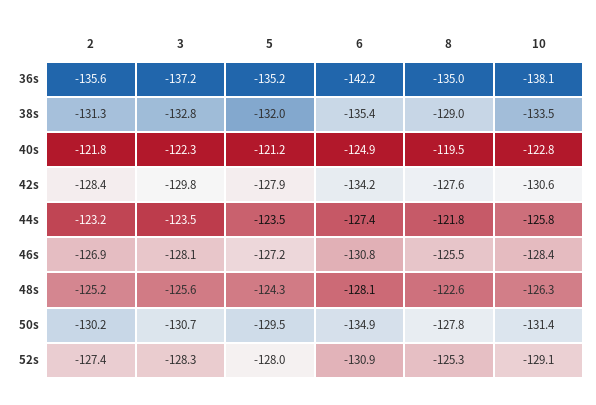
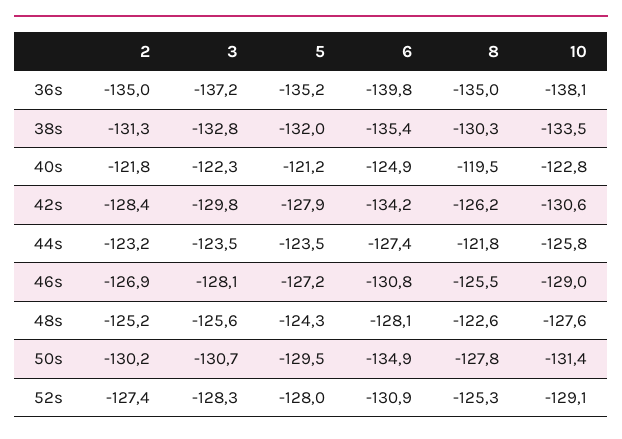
  {
    "2": {
-     "36s": -135.6,
+     "36s": -135,
      "38s": -131.3,
      "40s": -121.8,
      "42s": -128.4,
      "44s": -123.2,
      "46s": -126.9,
      "48s": -125.2,
      "50s": -130.2,
      "52s": -127.4
    },
    "3": {
      "36s": -137.2,
      "38s": -132.8,
      "40s": -122.3,
      "42s": -129.8,
      "44s": -123.5,
      "46s": -128.1,
      "48s": -125.6,
      "50s": -130.7,
      "52s": -128.3
    },
    "5": {
      "36s": -135.2,
      "38s": -132,
      "40s": -121.2,
      "42s": -127.9,
      "44s": -123.5,
      "46s": -127.2,
      "48s": -124.3,
      "50s": -129.5,
      "52s": -128
    },
    "6": {
-     "36s": -142.2,
+     "36s": -139.8,
      "38s": -135.4,
      "40s": -124.9,
      "42s": -134.2,
      "44s": -127.4,
      "46s": -130.8,
      "48s": -128.1,
      "50s": -134.9,
      "52s": -130.9
    },
    "8": {
      "36s": -135,
-     "38s": -129,
+     "38s": -130.3,
      "40s": -119.5,
-     "42s": -127.6,
+     "42s": -126.2,
      "44s": -121.8,
      "46s": -125.5,
      "48s": -122.6,
      "50s": -127.8,
      "52s": -125.3
    },
    "10": {
      "36s": -138.1,
      "38s": -133.5,
      "40s": -122.8,
      "42s": -130.6,
      "44s": -125.8,
-     "46s": -128.4,
+     "46s": -129,
-     "48s": -126.3,
+     "48s": -127.6,
      "50s": -131.4,
      "52s": -129.1
    }
  }

